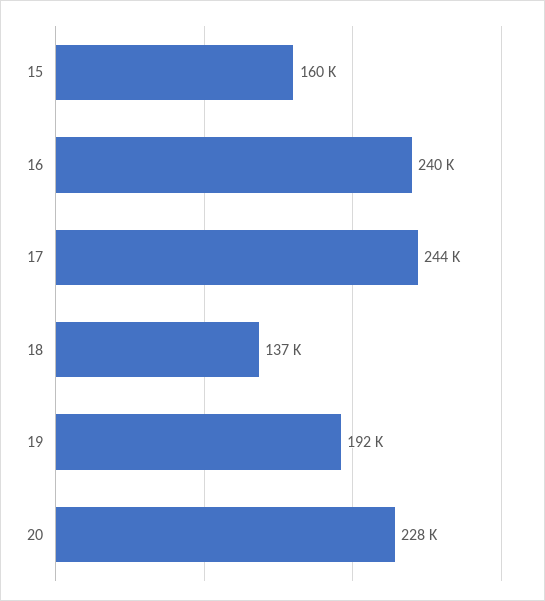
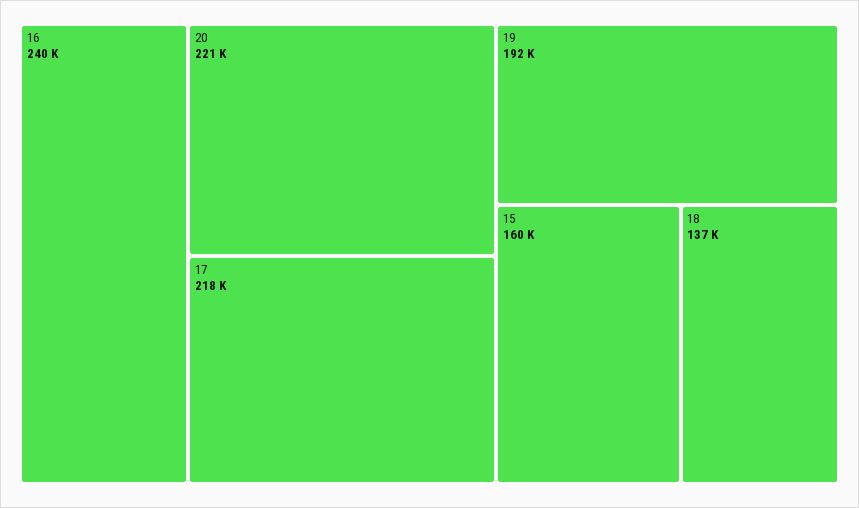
  {
    "15": 160000,
    "16": 240000,
-   "17": 244000,
+   "17": 218000,
    "18": 137000,
    "19": 192000,
-   "20": 228000
+   "20": 221000
  }

